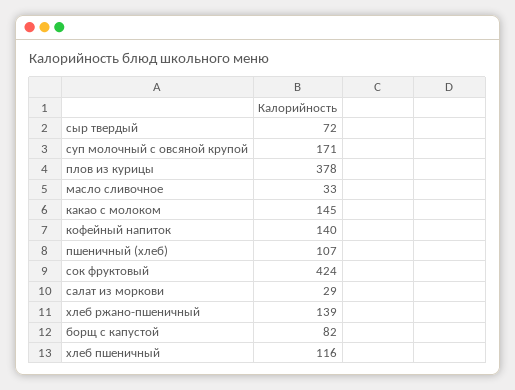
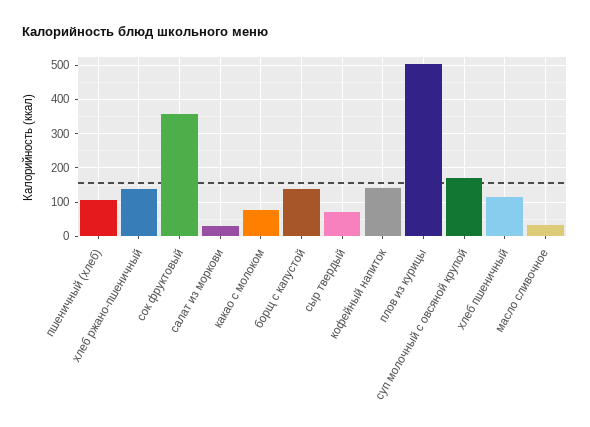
  {
    "сыр твердый": 72,
    "суп молочный с овсяной крупой": 171,
-   "плов из курицы": 378,
+   "плов из курицы": 500,
    "масло сливочное": 33,
-   "какао с молоком": 145,
+   "какао с молоком": 80,
    "кофейный напиток": 140,
    "пшеничный (хлеб)": 107,
-   "сок фруктовый": 424,
+   "сок фруктовый": 360,
    "салат из моркови": 29,
    "хлеб ржано-пшеничный": 139,
-   "борщ с капустой": 82,
+   "борщ с капустой": 140,
    "хлеб пшеничный": 116
  }

